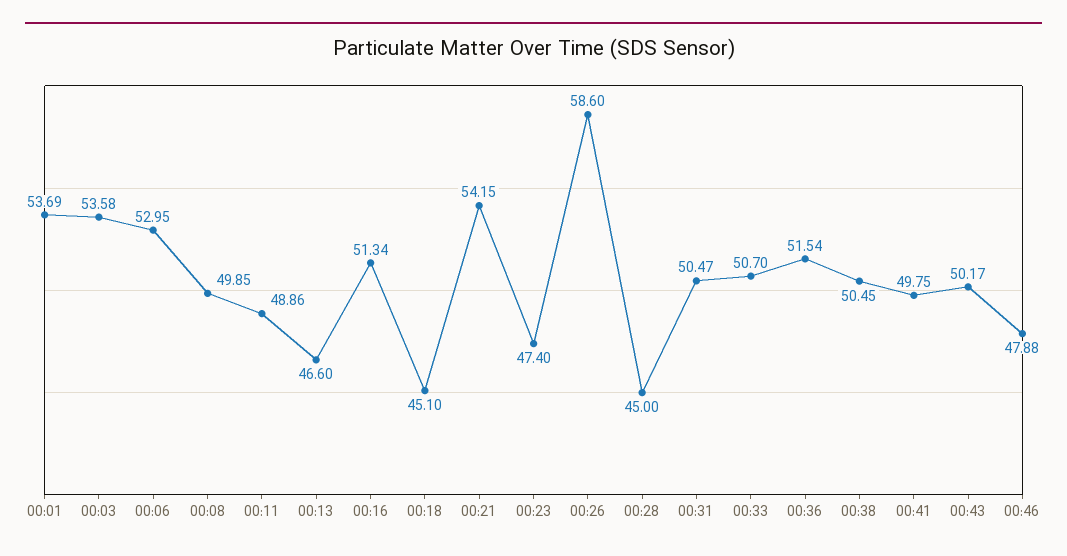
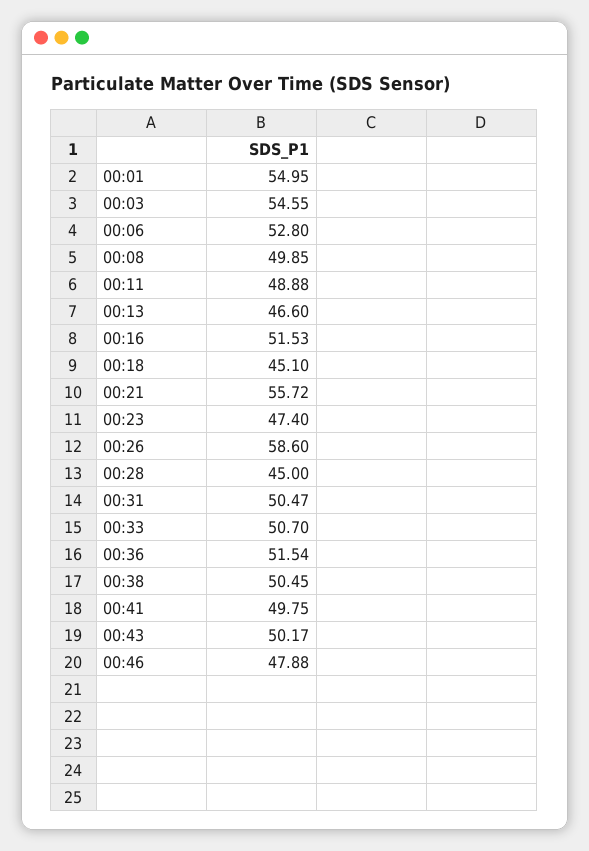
  {
-   "00:01": 53.69,
+   "00:01": 54.95,
-   "00:03": 53.58,
+   "00:03": 54.55,
-   "00:06": 52.95,
+   "00:06": 52.8,
    "00:08": 49.85,
-   "00:11": 48.86,
+   "00:11": 48.88,
    "00:13": 46.6,
-   "00:16": 51.34,
+   "00:16": 51.53,
    "00:18": 45.1,
-   "00:21": 54.15,
+   "00:21": 55.72,
    "00:23": 47.4,
    "00:26": 58.6,
    "00:28": 45,
    "00:31": 50.47,
    "00:33": 50.7,
    "00:36": 51.54,
    "00:38": 50.45,
    "00:41": 49.75,
    "00:43": 50.17,
    "00:46": 47.88
  }

